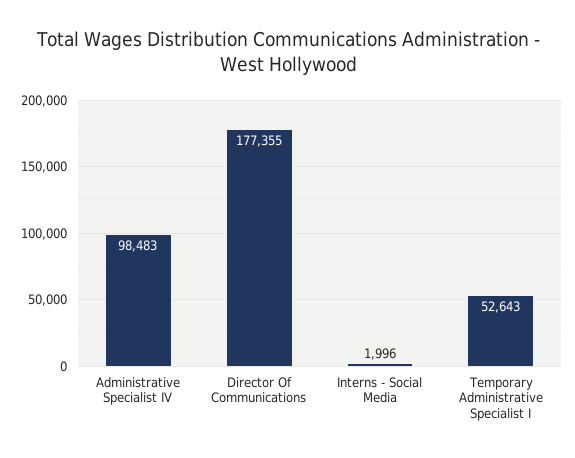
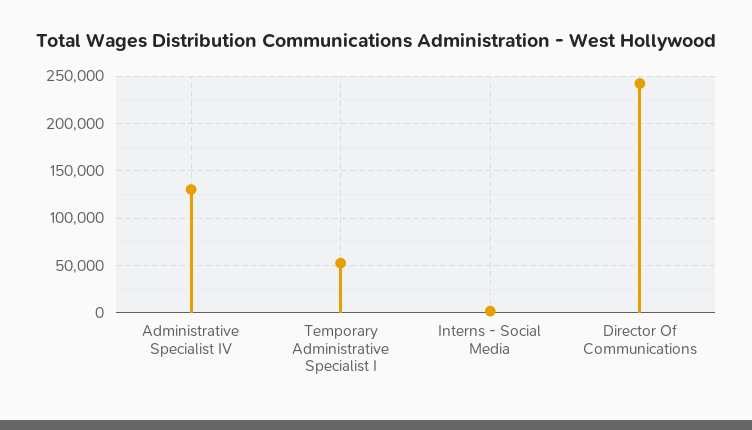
  {
-   "Administrative Specialist IV": 98483,
+   "Administrative Specialist IV": 130000,
-   "Director Of Communications": 177355,
+   "Director Of Communications": 240000,
    "Interns - Social Media": 1996,
    "Temporary Administrative Specialist I": 52643
  }

